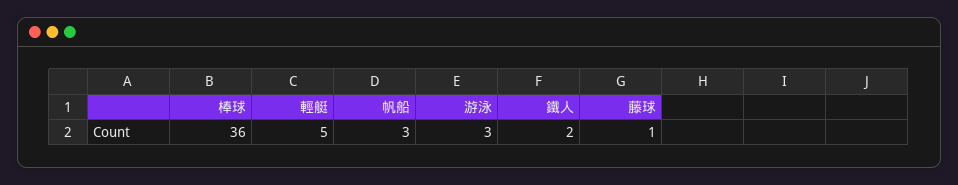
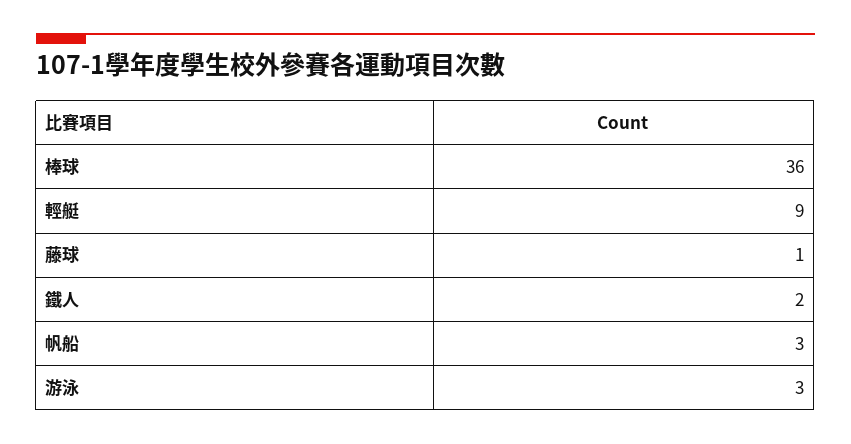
  {
    "棒球": 36,
-   "輕艇": 5,
+   "輕艇": 9,
    "帆船": 3,
    "游泳": 3,
    "鐵人": 2,
    "藤球": 1
  }

